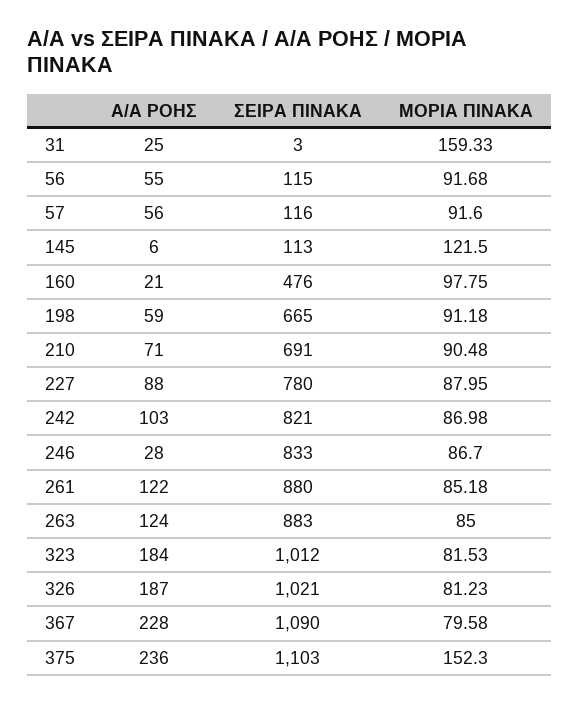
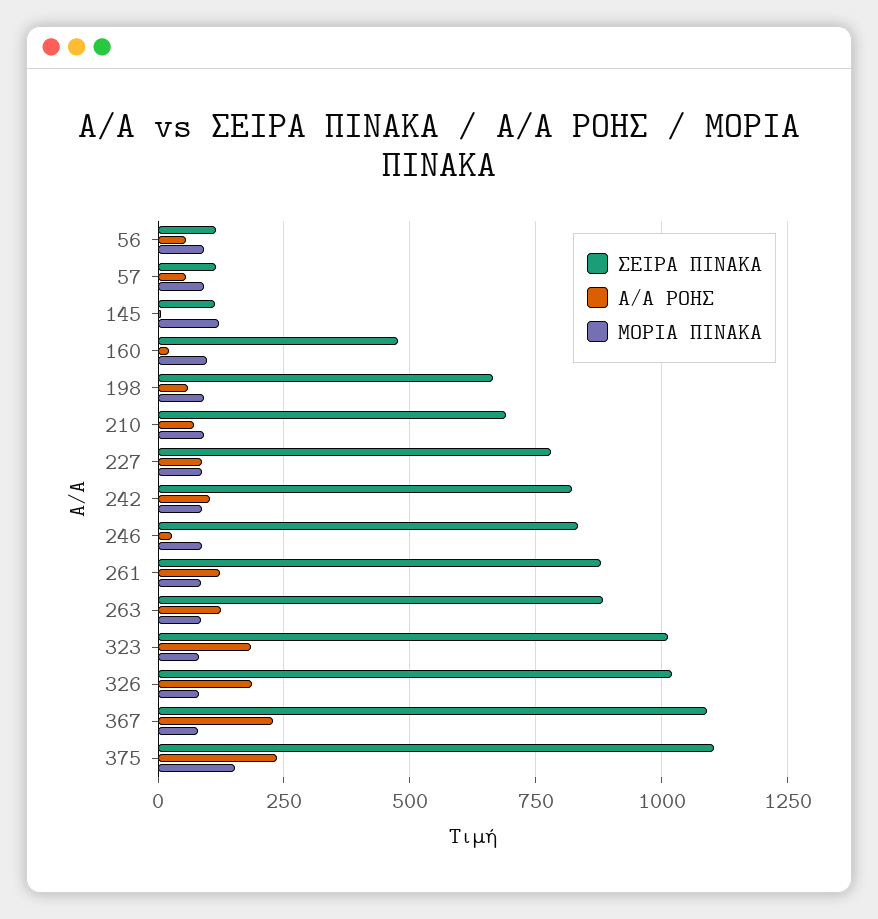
  {
    "Α/Α ΡΟΗΣ": {
-     "31": 25,
      "56": 55,
      "57": 56,
      "145": 6,
      "160": 21,
      "198": 59,
      "210": 71,
      "227": 88,
      "242": 103,
      "246": 28,
      "261": 122,
      "263": 124,
      "323": 184,
      "326": 187,
      "367": 228,
      "375": 236
    },
    "ΣΕΙΡΑ ΠΙΝΑΚΑ": {
-     "31": 3,
      "56": 115,
      "57": 116,
      "145": 113,
      "160": 476,
      "198": 665,
      "210": 691,
      "227": 780,
      "242": 821,
      "246": 833,
      "261": 880,
      "263": 883,
      "323": 1012,
      "326": 1021,
      "367": 1090,
      "375": 1103
    },
    "ΜΟΡΙΑ ΠΙΝΑΚΑ": {
-     "31": 159.33,
      "56": 91.68,
      "57": 91.6,
      "145": 121.5,
      "160": 97.75,
      "198": 91.18,
      "210": 90.48,
      "227": 87.95,
      "242": 86.98,
      "246": 86.7,
      "261": 85.18,
      "263": 85,
      "323": 81.53,
      "326": 81.23,
      "367": 79.58,
      "375": 152.3
    }
  }

